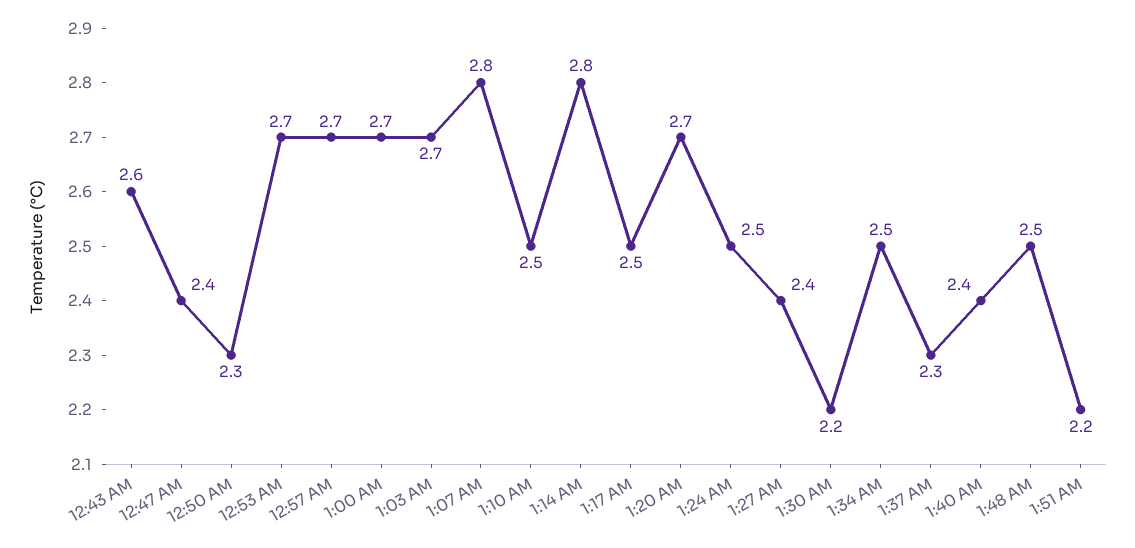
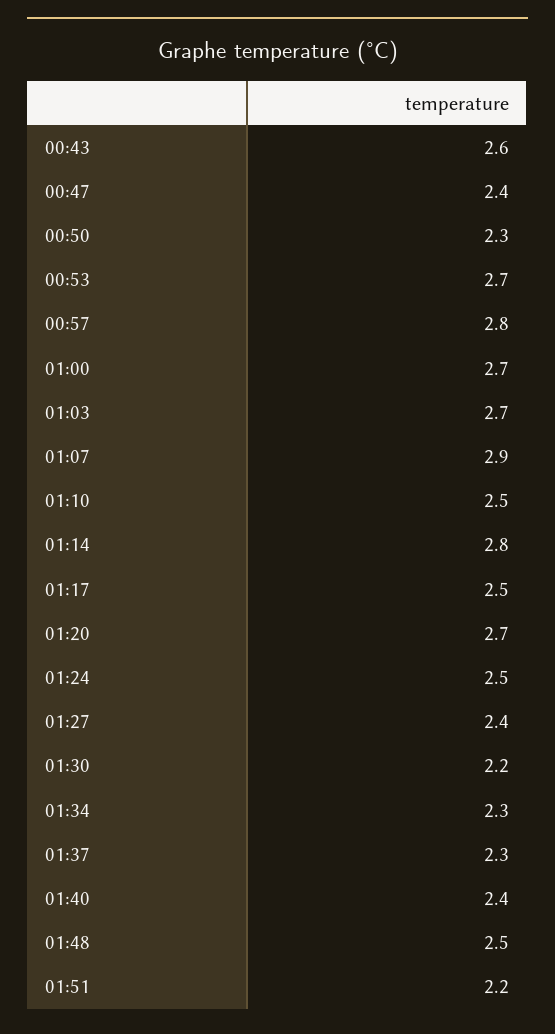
  {
    "12:43 AM": 2.6,
    "12:47 AM": 2.4,
    "12:50 AM": 2.3,
    "12:53 AM": 2.7,
-   "12:57 AM": 2.7,
+   "12:57 AM": 2.8,
    "1:00 AM": 2.7,
    "1:03 AM": 2.7,
-   "1:07 AM": 2.8,
+   "1:07 AM": 2.9,
    "1:10 AM": 2.5,
    "1:14 AM": 2.8,
    "1:17 AM": 2.5,
    "1:20 AM": 2.7,
    "1:24 AM": 2.5,
    "1:27 AM": 2.4,
    "1:30 AM": 2.2,
-   "1:34 AM": 2.5,
+   "1:34 AM": 2.3,
    "1:37 AM": 2.3,
    "1:40 AM": 2.4,
    "1:48 AM": 2.5,
    "1:51 AM": 2.2
  }

